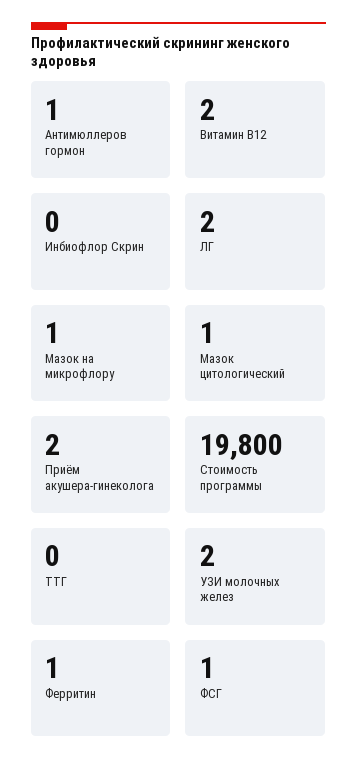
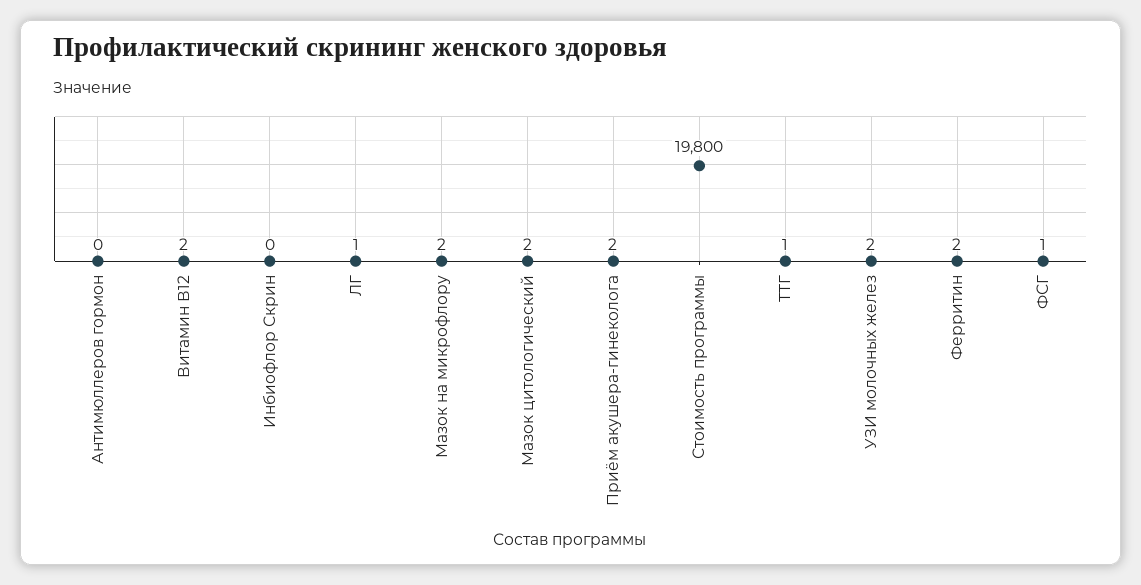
  {
-   "Антимюллеров гормон": 1,
+   "Антимюллеров гормон": 0,
    "Витамин В12": 2,
    "Инбиофлор Скрин": 0,
-   "ЛГ": 2,
+   "ЛГ": 1,
-   "Мазок на микрофлору": 1,
+   "Мазок на микрофлору": 2,
-   "Мазок цитологический": 1,
+   "Мазок цитологический": 2,
    "Приём акушера-гинеколога": 2,
    "Стоимость программы": 19800,
-   "ТТГ": 0,
+   "ТТГ": 1,
    "УЗИ молочных желез": 2,
-   "Ферритин": 1,
+   "Ферритин": 2,
    "ФСГ": 1
  }

